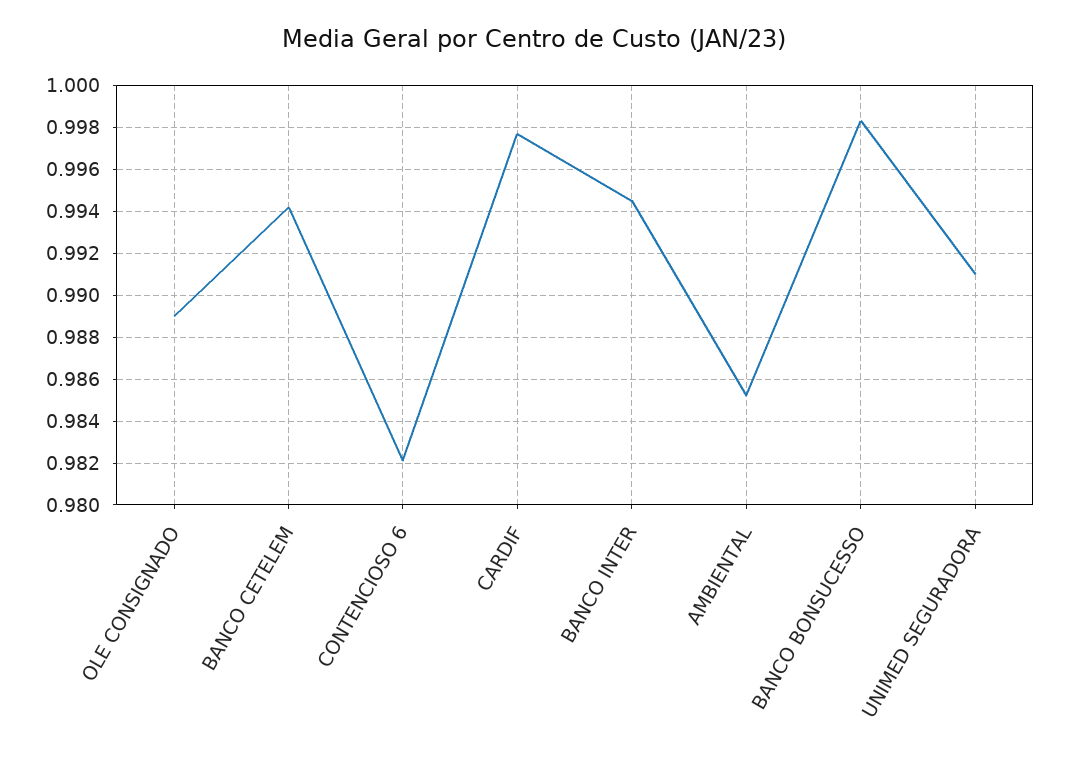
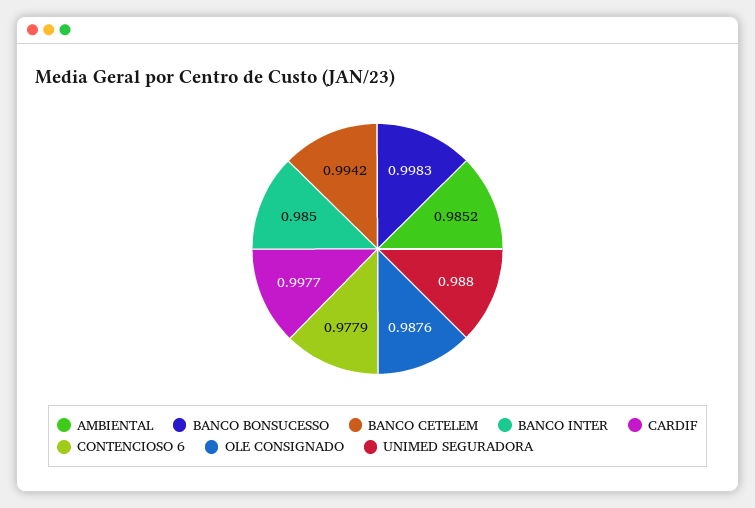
  {
-   "OLE CONSIGNADO": 0.989,
+   "OLE CONSIGNADO": 0.9876,
    "BANCO CETELEM": 0.9942,
-   "CONTENCIOSO 6": 0.982,
+   "CONTENCIOSO 6": 0.9779,
    "CARDIF": 0.9977,
-   "BANCO INTER": 0.9945,
+   "BANCO INTER": 0.985,
    "AMBIENTAL": 0.9852,
    "BANCO BONSUCESSO": 0.9983,
-   "UNIMED SEGURADORA": 0.991
+   "UNIMED SEGURADORA": 0.988
  }

